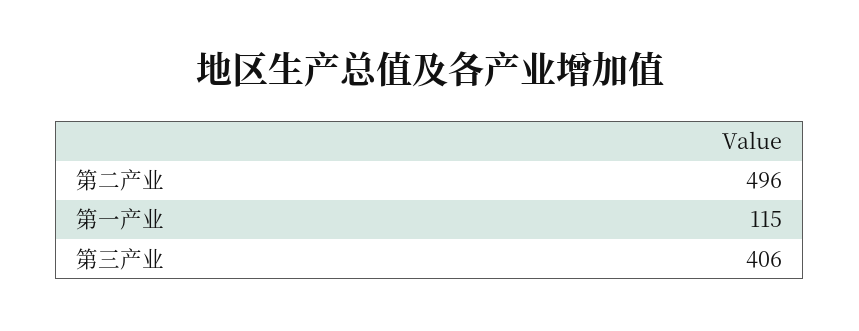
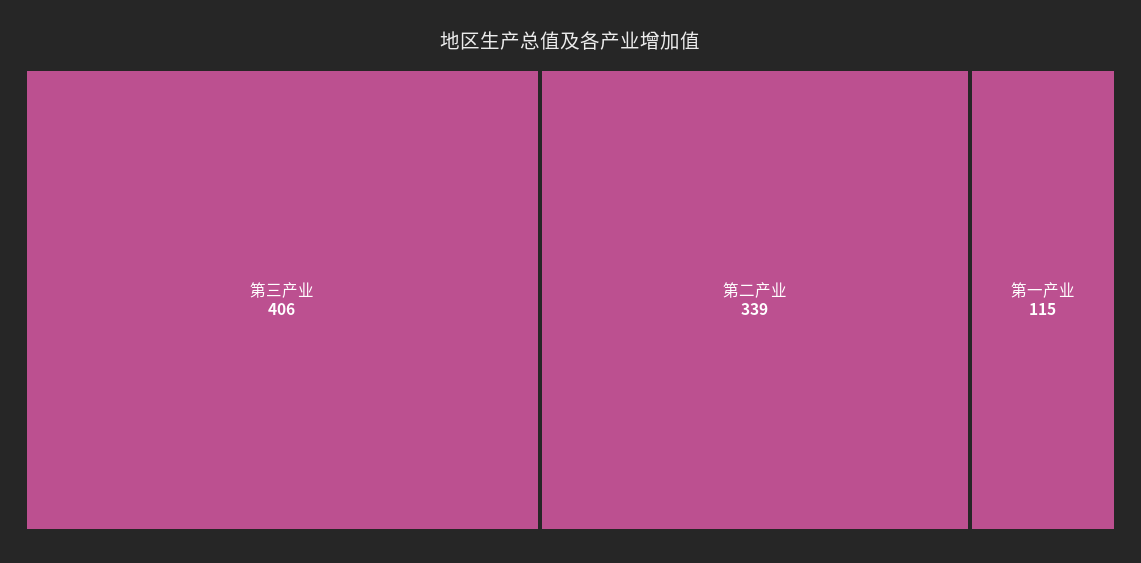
  {
-   "第二产业": 496,
+   "第二产业": 339,
    "第一产业": 115,
    "第三产业": 406
  }

